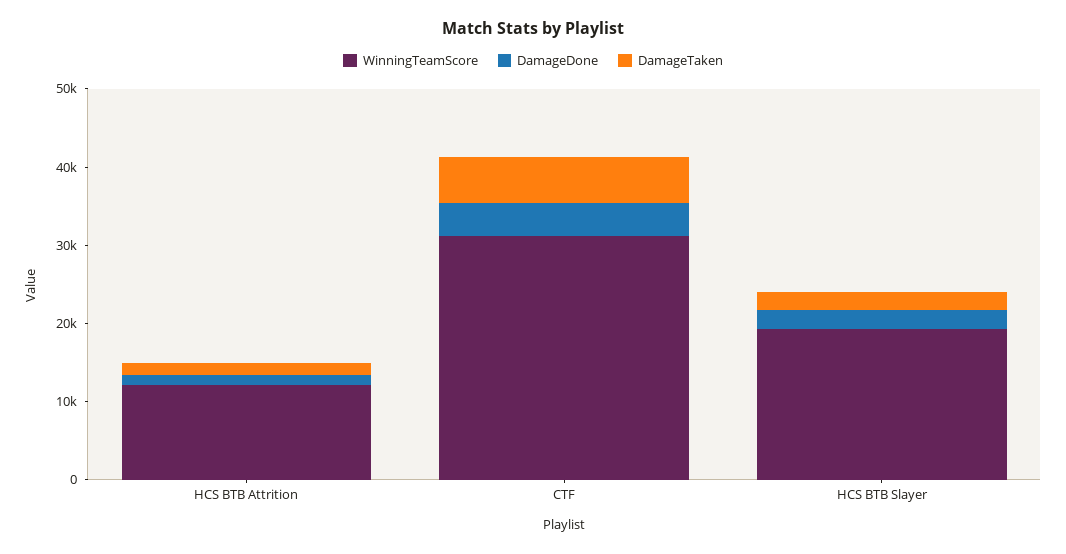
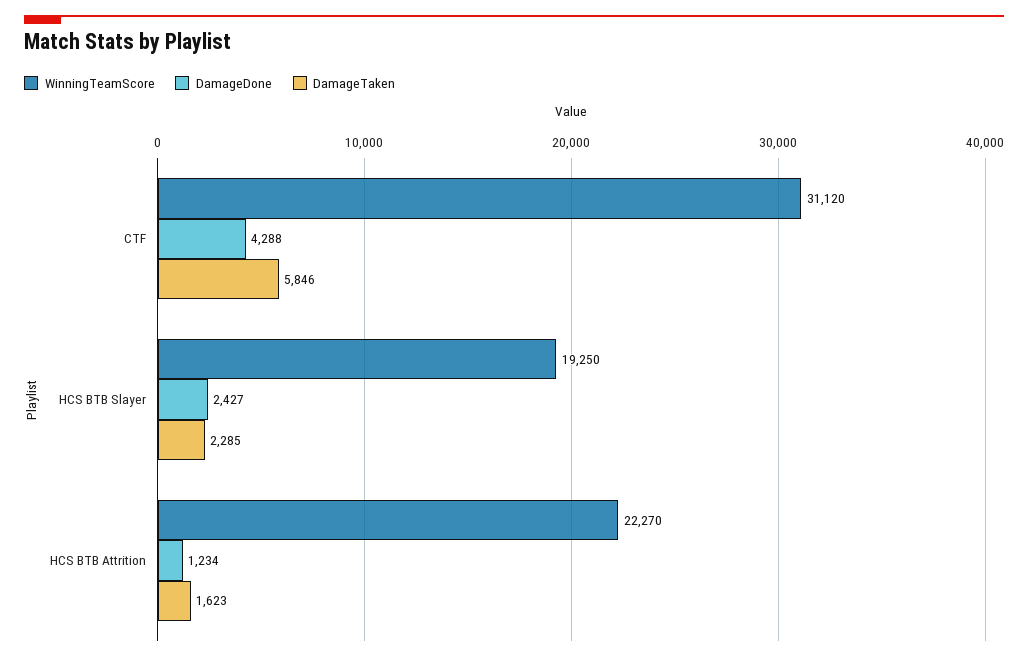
  {
    "WinningTeamScore": {
-     "HCS BTB Attrition": 12000,
+     "HCS BTB Attrition": 22270,
      "CTF": 31120,
      "HCS BTB Slayer": 19250
    },
    "DamageDone": {
      "HCS BTB Attrition": 1234,
      "CTF": 4288,
      "HCS BTB Slayer": 2427
    },
    "DamageTaken": {
      "HCS BTB Attrition": 1623,
      "CTF": 5846,
      "HCS BTB Slayer": 2285
    }
  }

